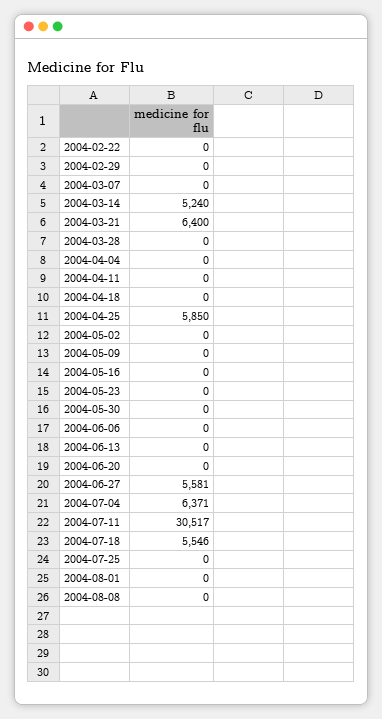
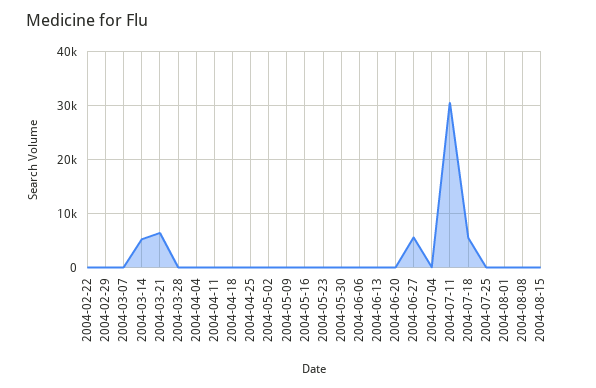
  {
    "2004-02-22": 0,
    "2004-02-29": 0,
    "2004-03-07": 0,
    "2004-03-14": 5240,
    "2004-03-21": 6400,
    "2004-03-28": 0,
    "2004-04-04": 0,
    "2004-04-11": 0,
    "2004-04-18": 0,
-   "2004-04-25": 5850,
+   "2004-04-25": 0,
    "2004-05-02": 0,
    "2004-05-09": 0,
    "2004-05-16": 0,
    "2004-05-23": 0,
    "2004-05-30": 0,
    "2004-06-06": 0,
    "2004-06-13": 0,
    "2004-06-20": 0,
    "2004-06-27": 5581,
-   "2004-07-04": 6371,
+   "2004-07-04": 0,
    "2004-07-11": 30517,
    "2004-07-18": 5546,
    "2004-07-25": 0,
    "2004-08-01": 0,
-   "2004-08-08": 0
+   "2004-08-08": 0,
+   "2004-08-15": 0
  }

